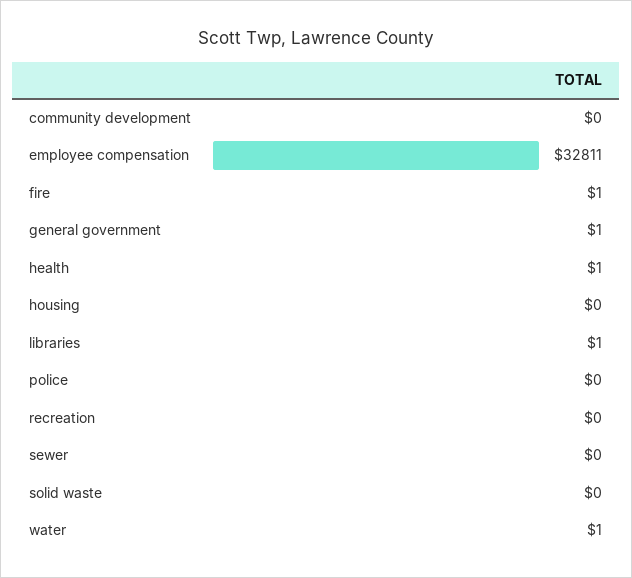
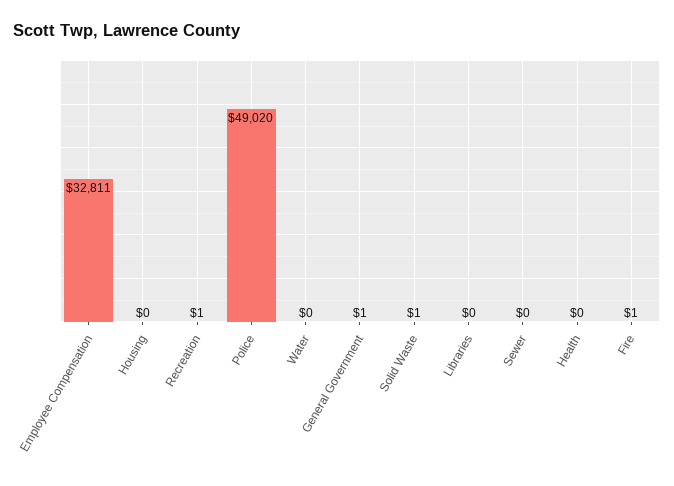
  {
-   "community development": 0,
    "employee compensation": 32811,
    "fire": 1,
    "general government": 1,
-   "health": 1,
+   "health": 0,
    "housing": 0,
-   "libraries": 1,
+   "libraries": 0,
-   "police": 0,
+   "police": 49020,
-   "recreation": 0,
+   "recreation": 1,
    "sewer": 0,
-   "solid waste": 0,
+   "solid waste": 1,
-   "water": 1
+   "water": 0
  }

